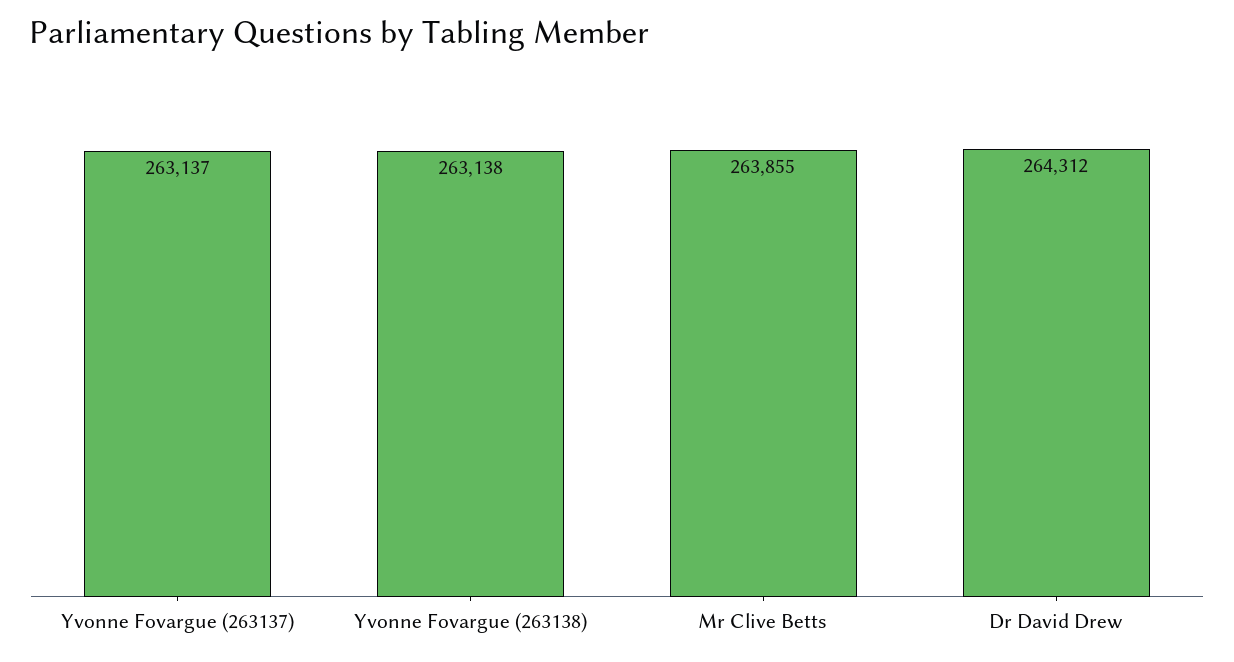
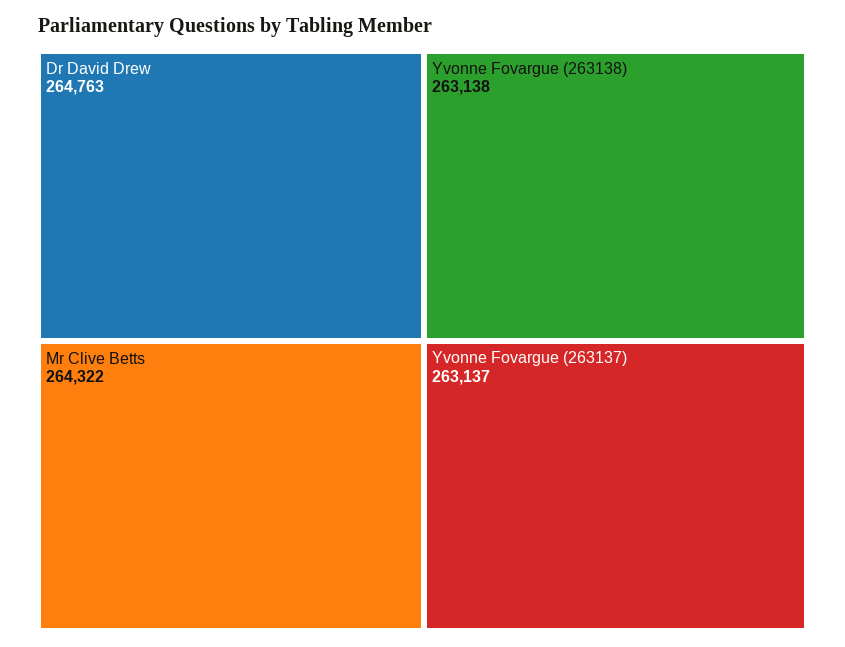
  {
    "Yvonne Fovargue (263137)": 263137,
    "Yvonne Fovargue (263138)": 263138,
-   "Mr Clive Betts": 263855,
+   "Mr Clive Betts": 264322,
-   "Dr David Drew": 264312
+   "Dr David Drew": 264763
  }

